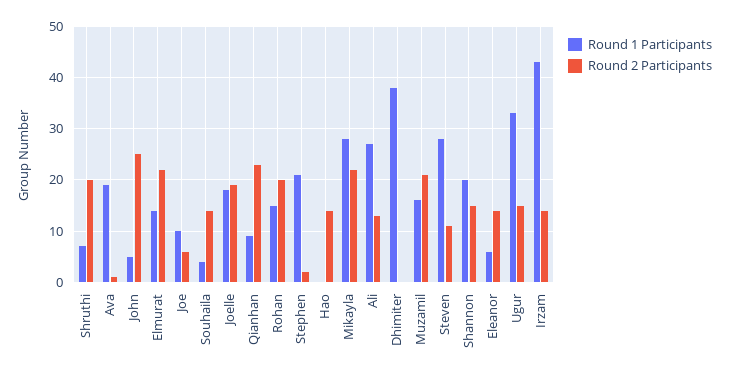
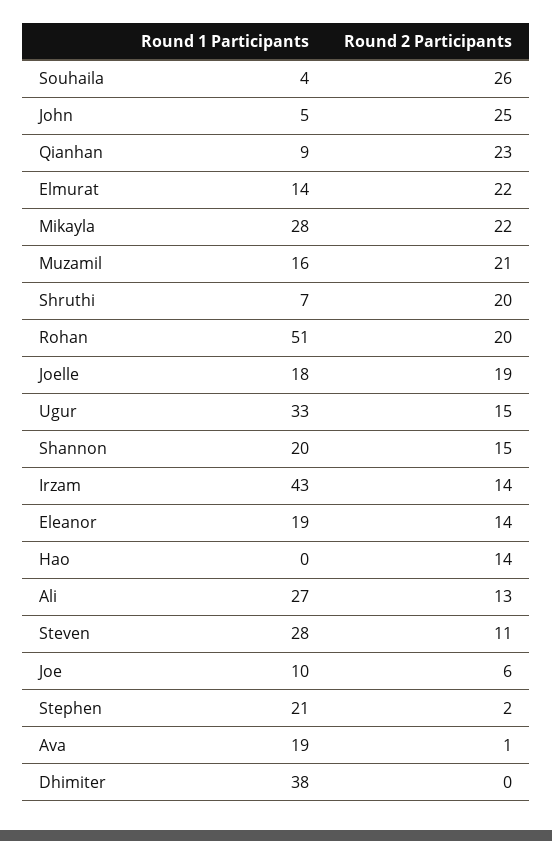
  {
    "Round 1 Participants": {
      "Shruthi": 7,
      "Ava": 19,
      "John": 5,
      "Elmurat": 14,
      "Joe": 10,
      "Souhaila": 4,
      "Joelle": 18,
      "Qianhan": 9,
-     "Rohan": 15,
+     "Rohan": 51,
      "Stephen": 21,
      "Hao": 0,
      "Mikayla": 28,
      "Ali": 27,
      "Dhimiter": 38,
      "Muzamil": 16,
      "Steven": 28,
      "Shannon": 20,
-     "Eleanor": 5,
+     "Eleanor": 19,
      "Ugur": 33,
      "Irzam": 43
    },
    "Round 2 Participants": {
      "Shruthi": 20,
      "Ava": 1,
      "John": 25,
      "Elmurat": 22,
      "Joe": 6,
-     "Souhaila": 15,
+     "Souhaila": 26,
      "Joelle": 19,
      "Qianhan": 23,
      "Rohan": 20,
      "Stephen": 2,
      "Hao": 14,
      "Mikayla": 22,
      "Ali": 13,
      "Dhimiter": 0,
      "Muzamil": 21,
      "Steven": 11,
      "Shannon": 15,
      "Eleanor": 14,
      "Ugur": 15,
      "Irzam": 14
    }
  }

